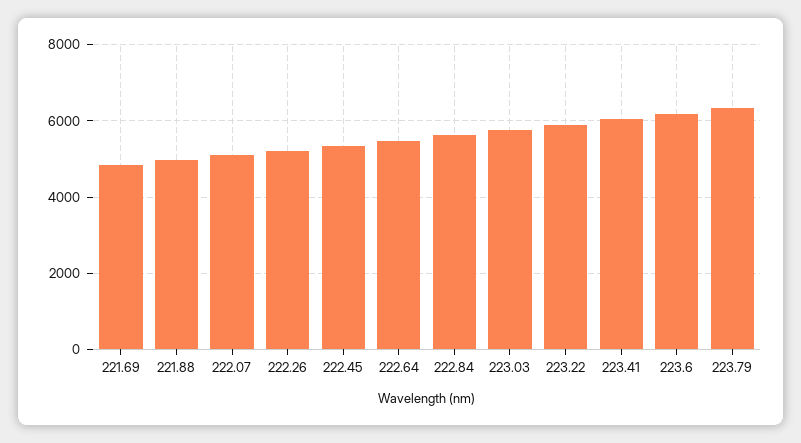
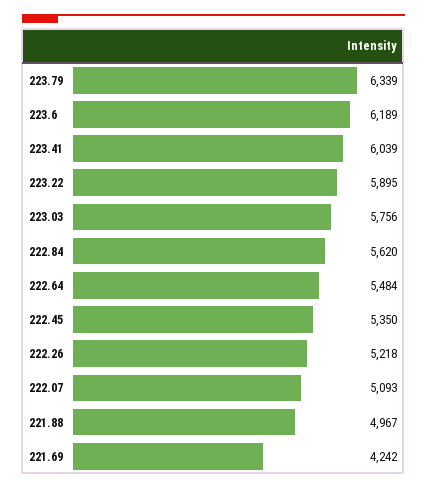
  {
-   "221.69": 4800,
+   "221.69": 4242,
    "221.88": 4967,
    "222.07": 5093,
    "222.26": 5218,
    "222.45": 5350,
    "222.64": 5484,
    "222.84": 5620,
    "223.03": 5756,
    "223.22": 5895,
    "223.41": 6039,
    "223.6": 6189,
    "223.79": 6339
  }

